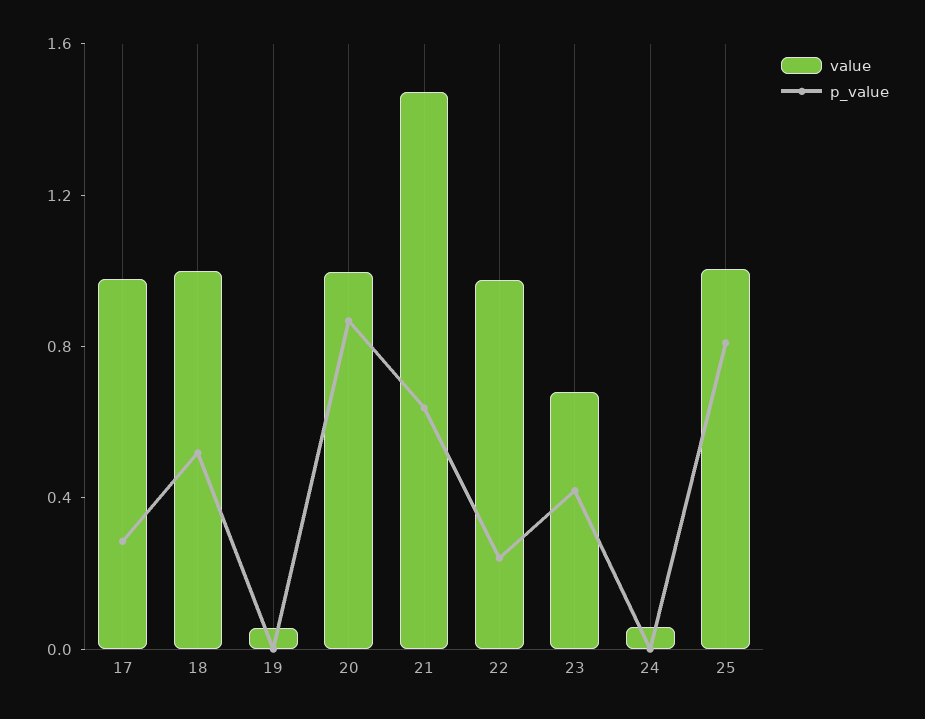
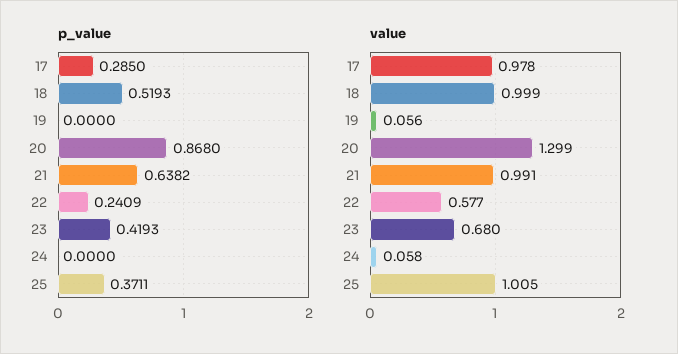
  {
    "value": {
      "17": 0.978,
      "18": 0.999,
      "19": 0.056,
-     "20": 1,
+     "20": 1.299,
-     "21": 1.5,
+     "21": 0.991,
-     "22": 1,
+     "22": 0.577,
      "23": 0.68,
      "24": 0.058,
      "25": 1.005
    },
    "p_value": {
      "17": 0.285,
      "18": 0.5193,
      "19": 0,
      "20": 0.868,
      "21": 0.6382,
      "22": 0.2409,
      "23": 0.4193,
      "24": 0,
-     "25": 0.8
+     "25": 0.3711
    }
  }

